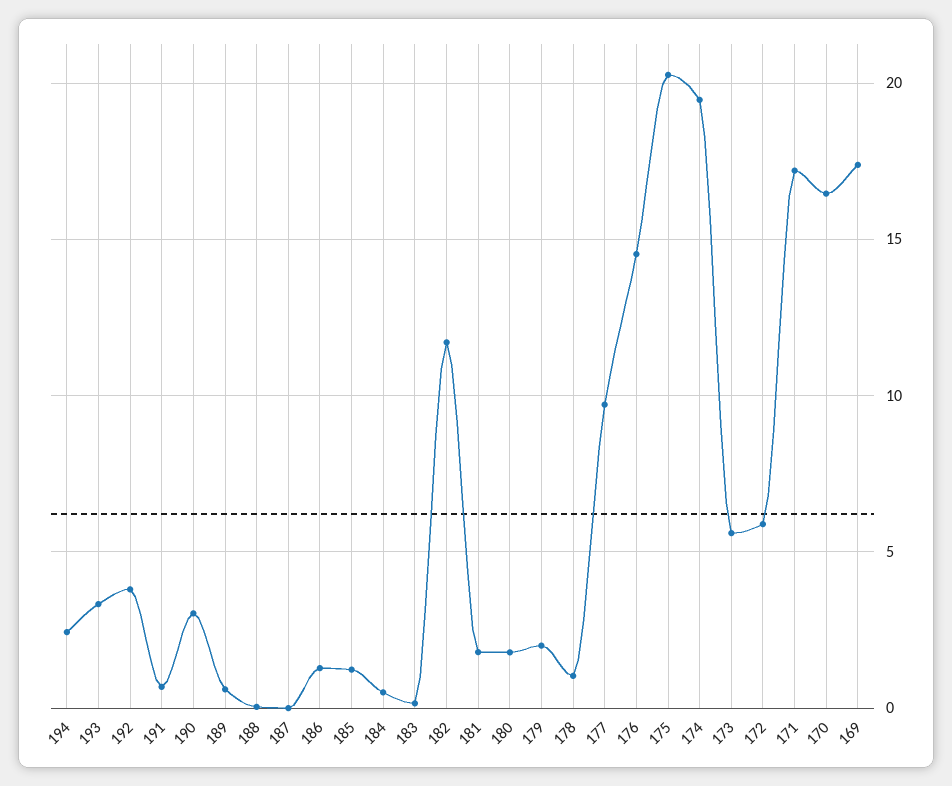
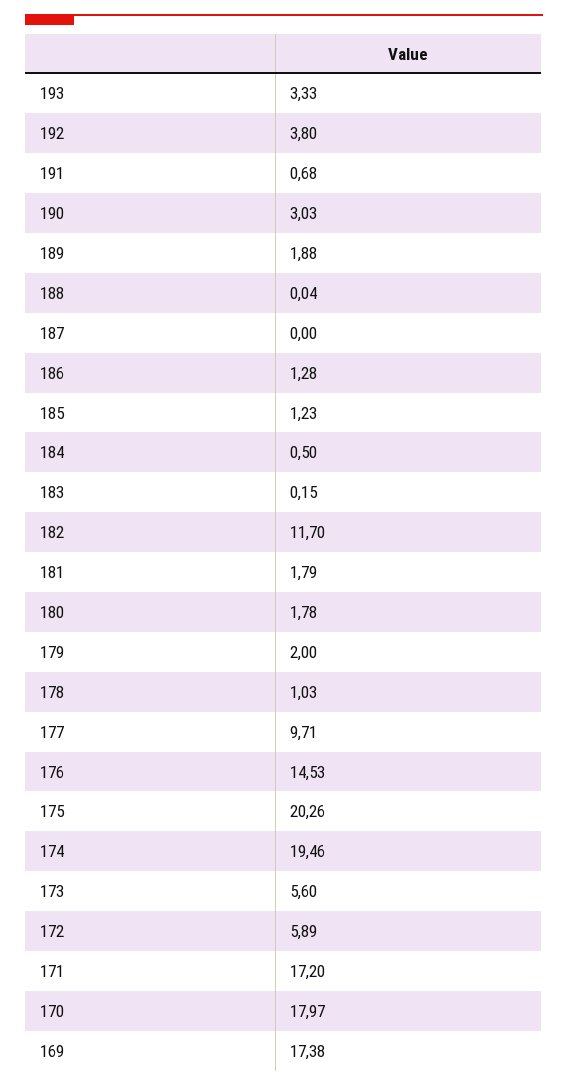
  {
-   "194": 2.5,
    "193": 3.33,
    "192": 3.8,
    "191": 0.68,
    "190": 3.03,
-   "189": 0.5,
+   "189": 1.88,
    "188": 0.04,
    "187": 0,
    "186": 1.28,
    "185": 1.23,
    "184": 0.5,
    "183": 0.15,
    "182": 11.7,
    "181": 1.79,
    "180": 1.78,
    "179": 2,
    "178": 1.03,
    "177": 9.71,
    "176": 14.53,
    "175": 20.26,
    "174": 19.46,
    "173": 5.6,
    "172": 5.89,
    "171": 17.2,
-   "170": 16.5,
+   "170": 17.97,
    "169": 17.38
  }

